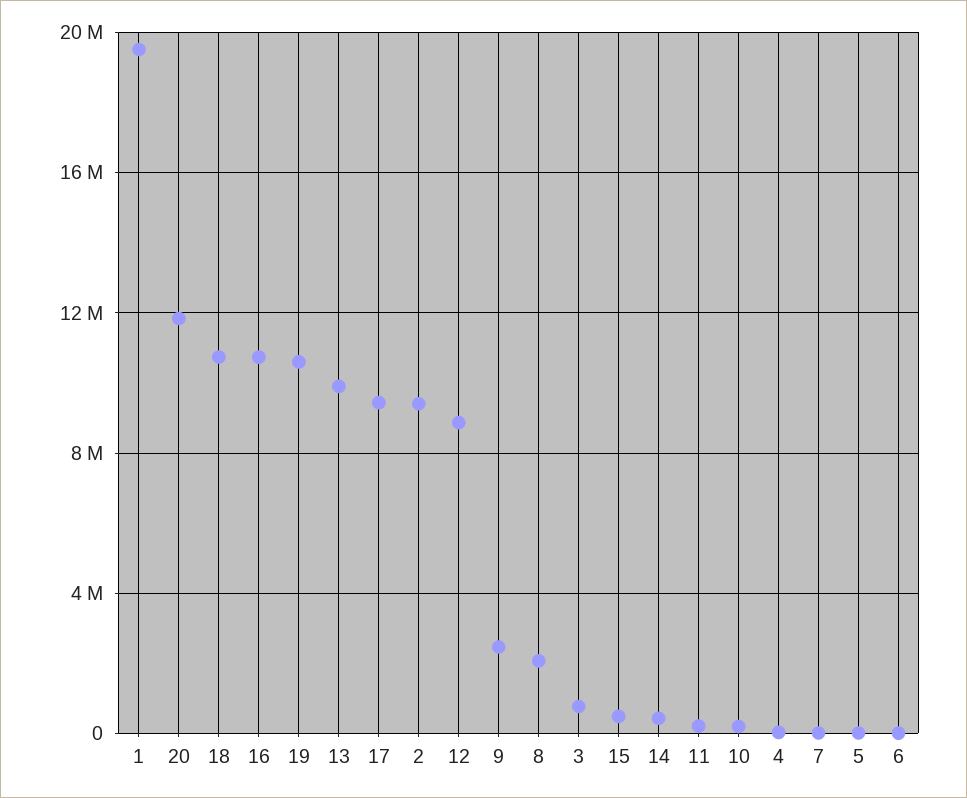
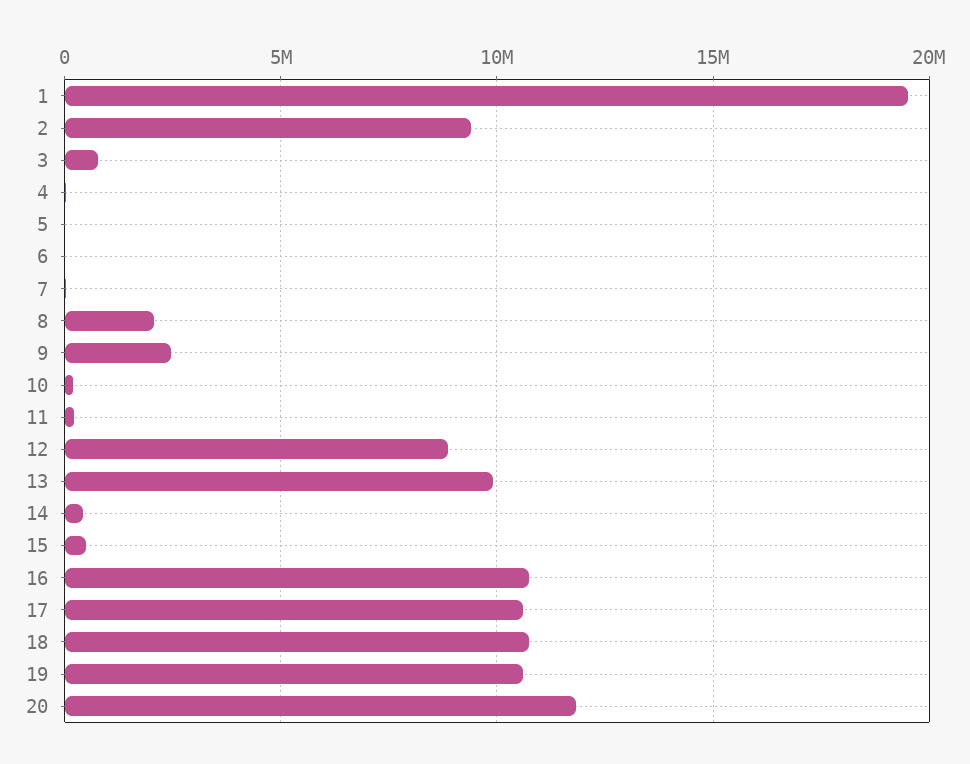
  {
    "1": 19500000,
    "20": 12000000,
    "18": 10500000,
    "16": 10500000,
    "19": 10500000,
    "13": 10000000,
-   "17": 9500000,
+   "17": 10500000,
    "2": 9500000,
    "12": 9000000,
    "9": 2500000,
    "8": 2000000,
    "3": 1000000,
    "15": 500000,
    "14": 500000,
    "11": 0,
    "10": 0,
    "4": 0,
    "7": 0,
    "5": 0,
    "6": 0
  }

